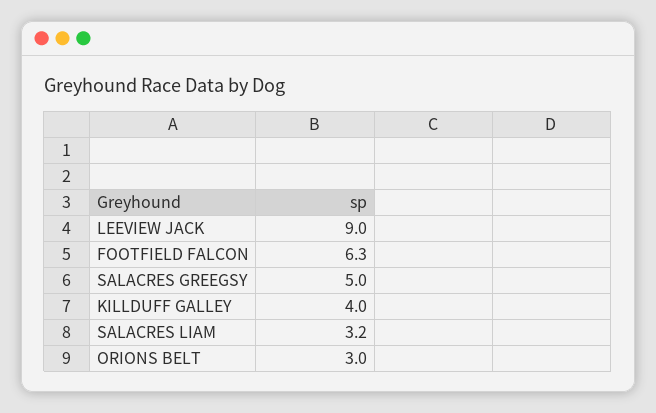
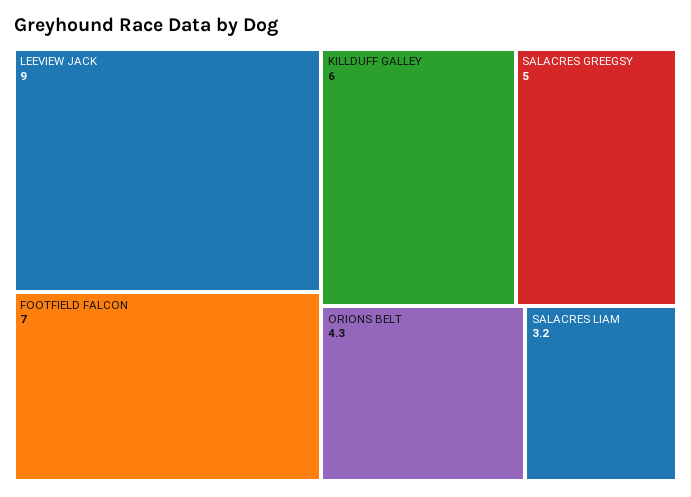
  {
    "LEEVIEW JACK": 9,
-   "FOOTFIELD FALCON": 6.3,
+   "FOOTFIELD FALCON": 7,
    "SALACRES GREEGSY": 5,
-   "KILLDUFF GALLEY": 4,
+   "KILLDUFF GALLEY": 6,
    "SALACRES LIAM": 3.2,
-   "ORIONS BELT": 3
+   "ORIONS BELT": 4.3
  }

